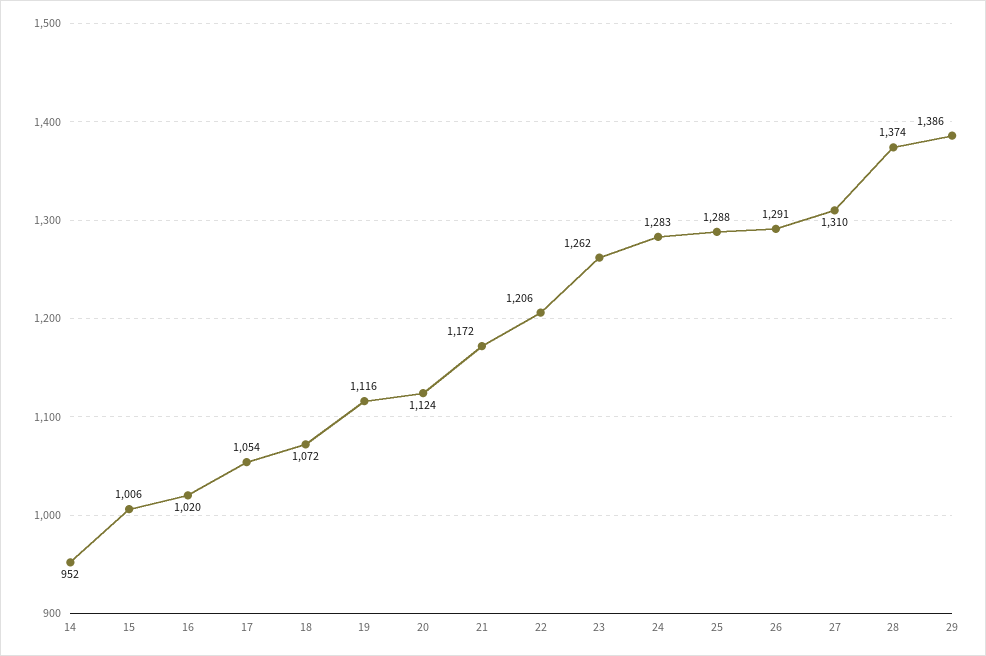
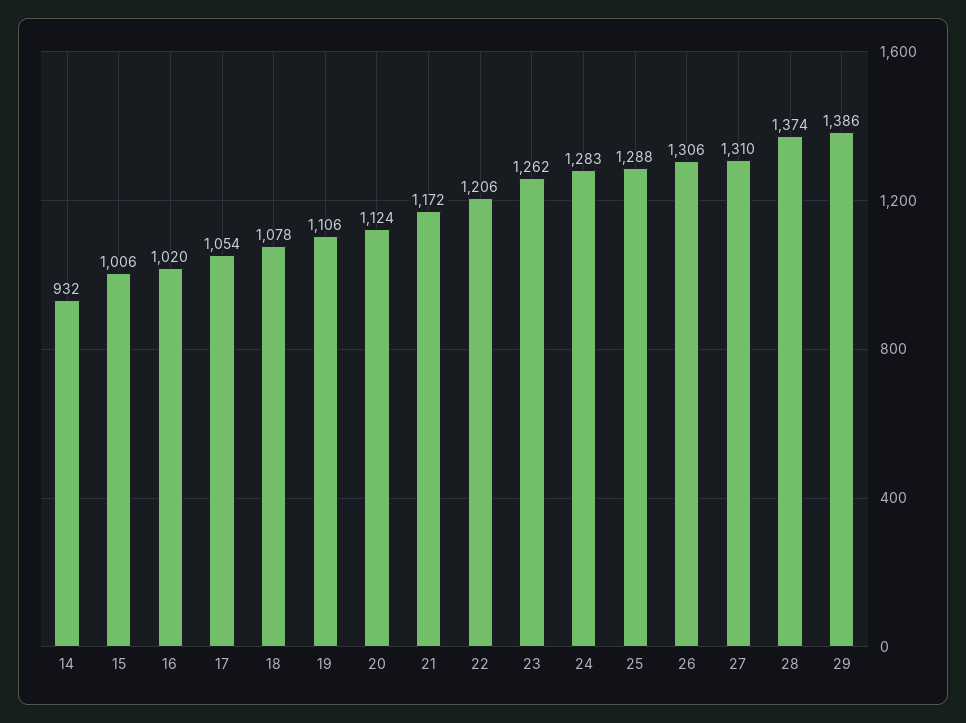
  {
-   "14": 952,
+   "14": 932,
    "15": 1006,
    "16": 1020,
    "17": 1054,
-   "18": 1072,
+   "18": 1078,
-   "19": 1116,
+   "19": 1106,
    "20": 1124,
    "21": 1172,
    "22": 1206,
    "23": 1262,
    "24": 1283,
    "25": 1288,
-   "26": 1291,
+   "26": 1306,
    "27": 1310,
    "28": 1374,
    "29": 1386
  }

